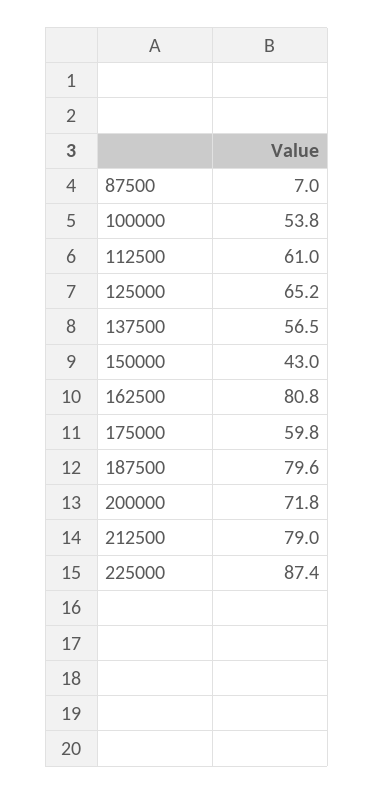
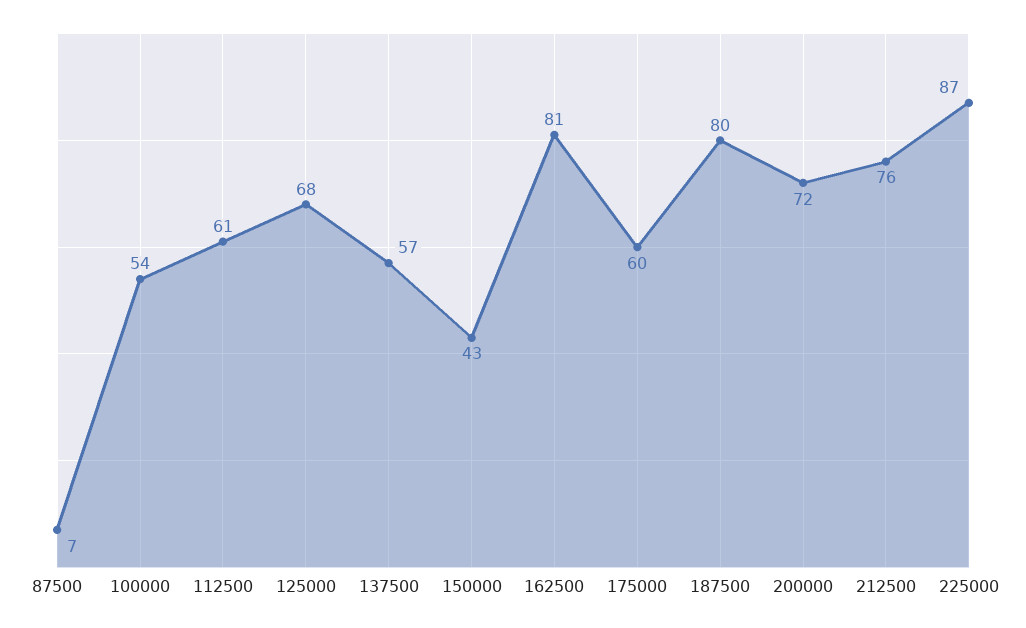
  {
    "87500": 7,
    "100000": 53.8,
    "112500": 61,
-   "125000": 65.2,
+   "125000": 68,
    "137500": 56.5,
    "150000": 43,
    "162500": 80.8,
    "175000": 59.8,
    "187500": 79.6,
    "200000": 71.8,
-   "212500": 79,
+   "212500": 76,
    "225000": 87.4
  }

